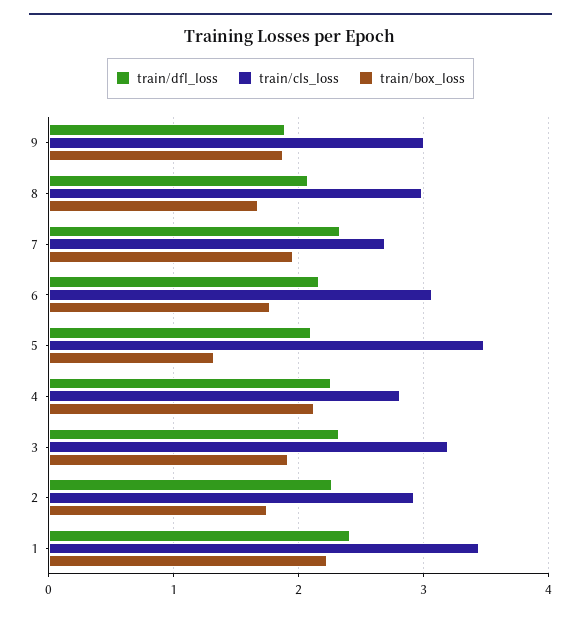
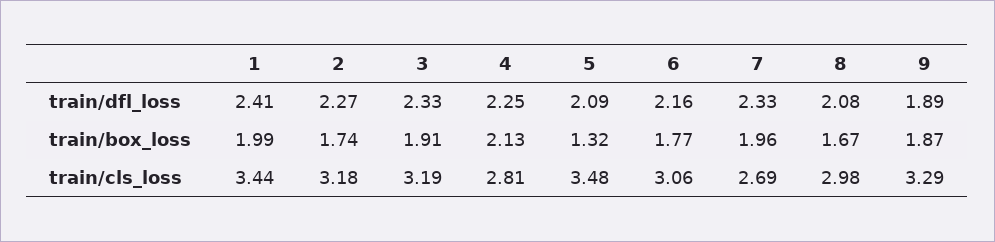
  {
    "train/dfl_loss": {
      "9": 1.89,
      "8": 2.08,
      "7": 2.33,
      "6": 2.16,
      "5": 2.09,
      "4": 2.25,
      "3": 2.33,
      "2": 2.27,
      "1": 2.41
    },
    "train/cls_loss": {
-     "9": 3,
+     "9": 3.29,
      "8": 2.98,
      "7": 2.69,
      "6": 3.06,
      "5": 3.48,
      "4": 2.81,
      "3": 3.19,
-     "2": 2.9,
+     "2": 3.18,
      "1": 3.44
    },
    "train/box_loss": {
      "9": 1.87,
      "8": 1.67,
      "7": 1.96,
      "6": 1.77,
      "5": 1.32,
      "4": 2.13,
      "3": 1.91,
      "2": 1.74,
-     "1": 2.2
+     "1": 1.99
    }
  }

